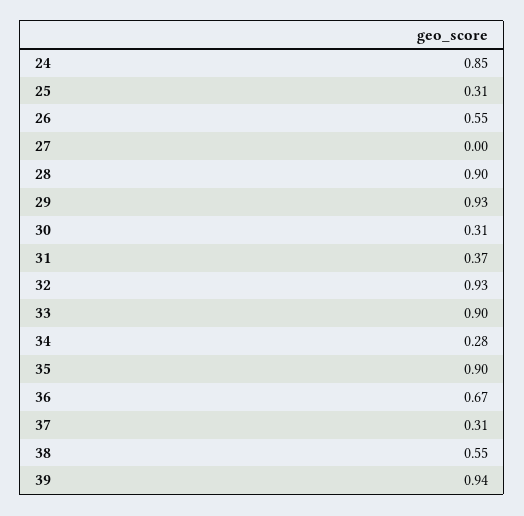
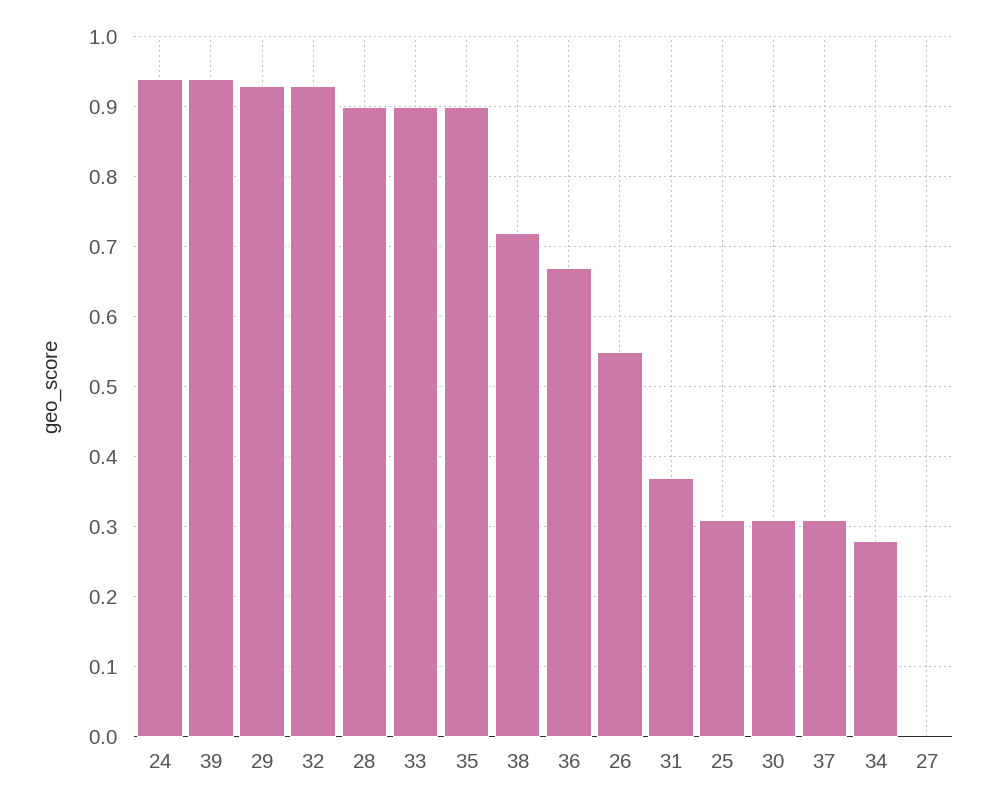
  {
-   "24": 0.85,
+   "24": 0.94,
    "25": 0.31,
    "26": 0.55,
    "27": 0,
    "28": 0.9,
    "29": 0.93,
    "30": 0.31,
    "31": 0.37,
    "32": 0.93,
    "33": 0.9,
    "34": 0.28,
    "35": 0.9,
    "36": 0.67,
    "37": 0.31,
-   "38": 0.55,
+   "38": 0.72,
    "39": 0.94
  }

